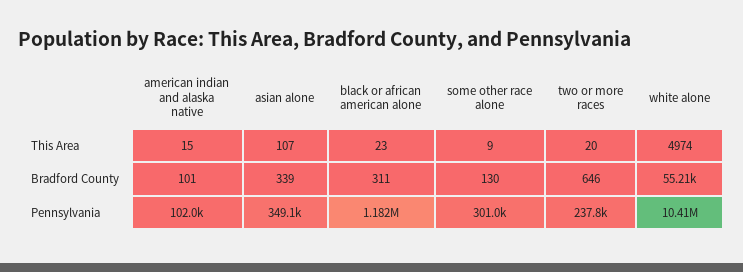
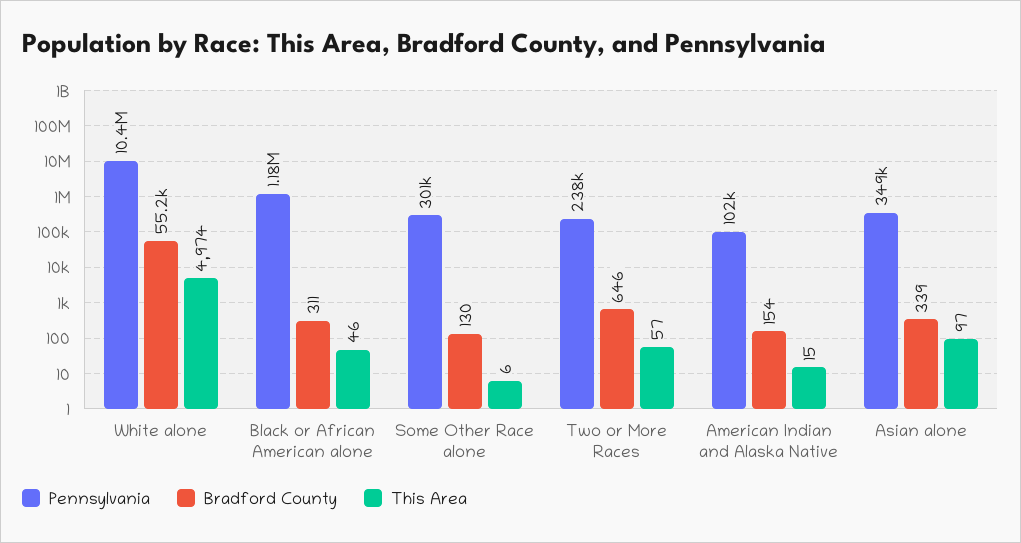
  {
    "This Area": {
      "american indian and alaska native": 15,
-     "asian alone": 107,
+     "asian alone": 97,
-     "black or african american alone": 23,
+     "black or african american alone": 46,
-     "some other race alone": 9,
+     "some other race alone": 6,
-     "two or more races": 20,
+     "two or more races": 57,
      "white alone": 4974
    },
    "Bradford County": {
-     "american indian and alaska native": 101,
+     "american indian and alaska native": 154,
      "asian alone": 339,
      "black or african american alone": 311,
      "some other race alone": 130,
      "two or more races": 646,
      "white alone": 55210
    },
    "Pennsylvania": {
      "american indian and alaska native": 102000,
      "asian alone": 349100,
      "black or african american alone": 1182000,
      "some other race alone": 301000,
      "two or more races": 237800,
      "white alone": 10410000
    }
  }

